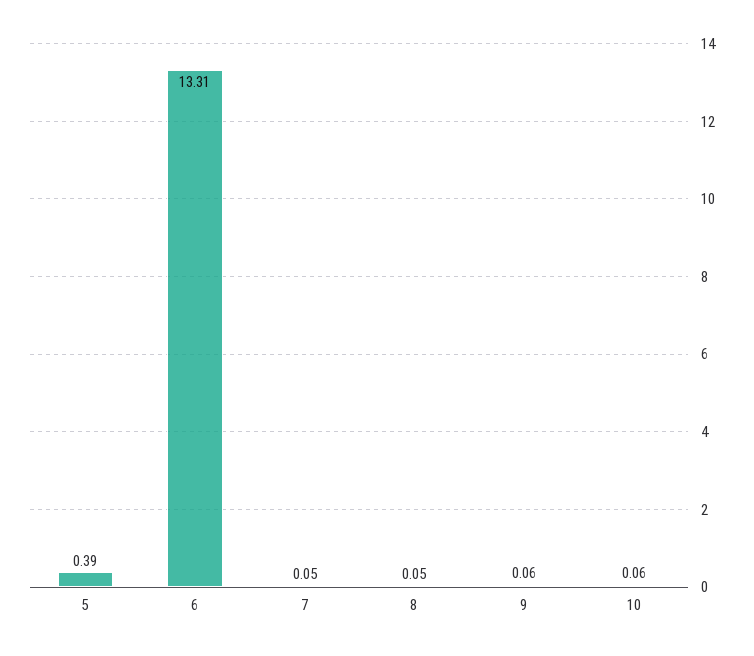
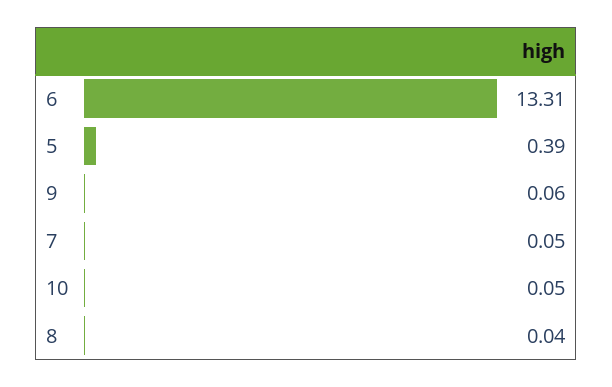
  {
    "5": 0.39,
    "6": 13.31,
    "7": 0.05,
-   "8": 0.05,
+   "8": 0.04,
    "9": 0.06,
-   "10": 0.06
+   "10": 0.05
  }

